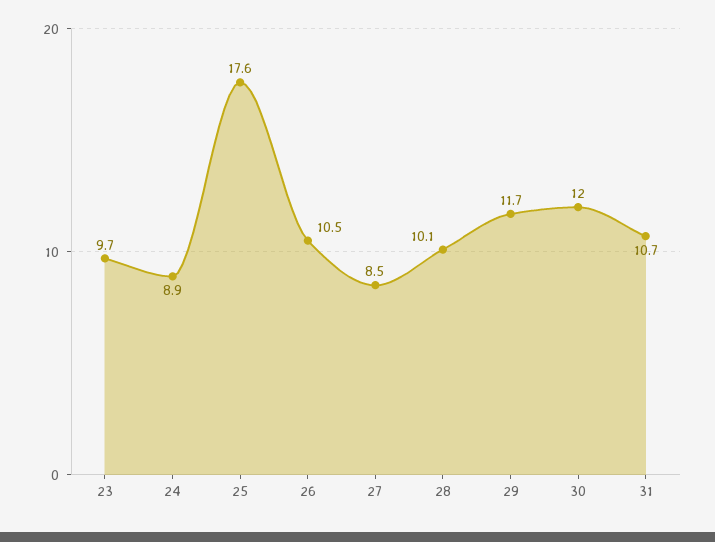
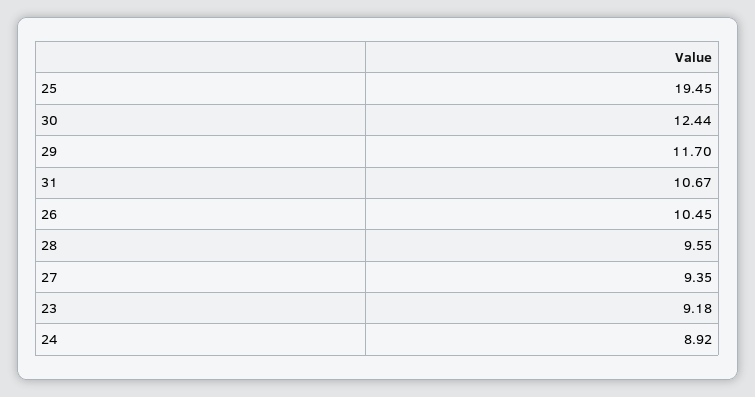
  {
-   "23": 9.7,
+   "23": 9.18,
    "24": 8.92,
-   "25": 17.6,
+   "25": 19.45,
    "26": 10.45,
-   "27": 8.5,
+   "27": 9.35,
-   "28": 10.1,
+   "28": 9.55,
    "29": 11.7,
-   "30": 12,
+   "30": 12.44,
    "31": 10.67
  }

